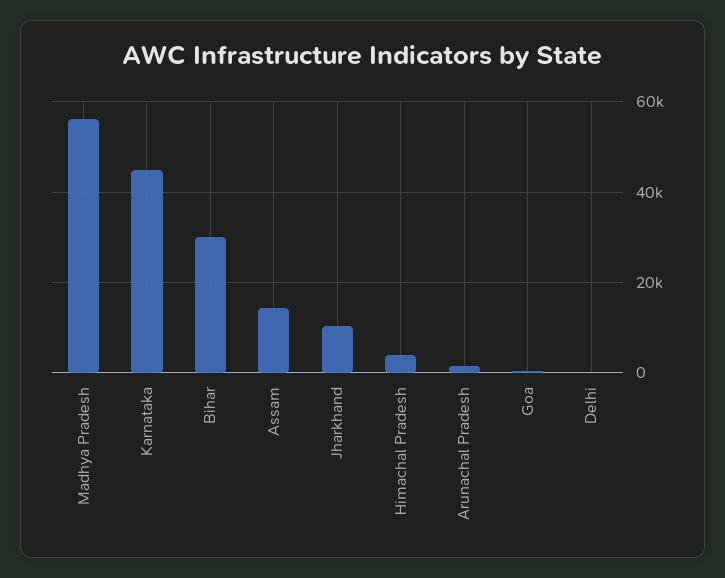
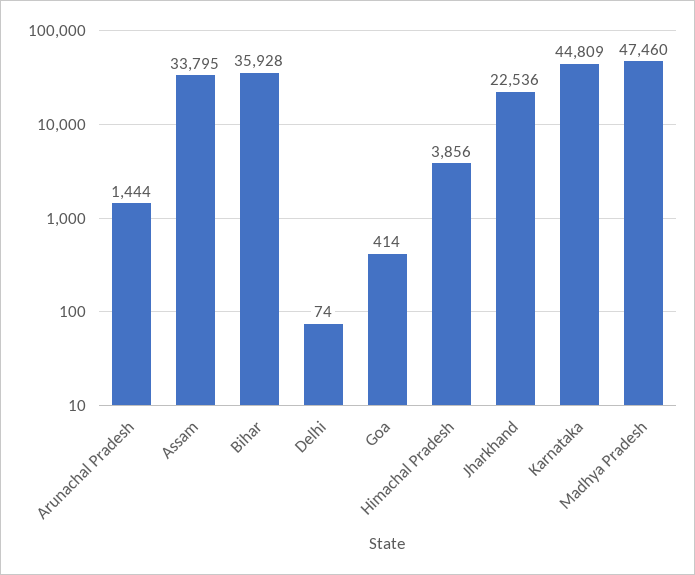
  {
-   "Madhya Pradesh": 56000,
+   "Madhya Pradesh": 47460,
    "Karnataka": 44809,
-   "Bihar": 30000,
+   "Bihar": 35928,
-   "Assam": 14000,
+   "Assam": 33795,
-   "Jharkhand": 10000,
+   "Jharkhand": 22536,
    "Himachal Pradesh": 3856,
    "Arunachal Pradesh": 1444,
    "Goa": 414,
    "Delhi": 74
  }

